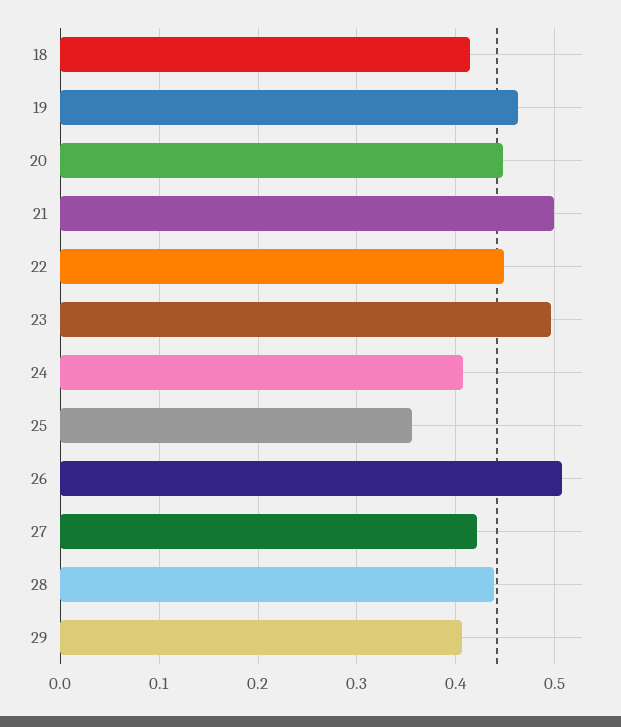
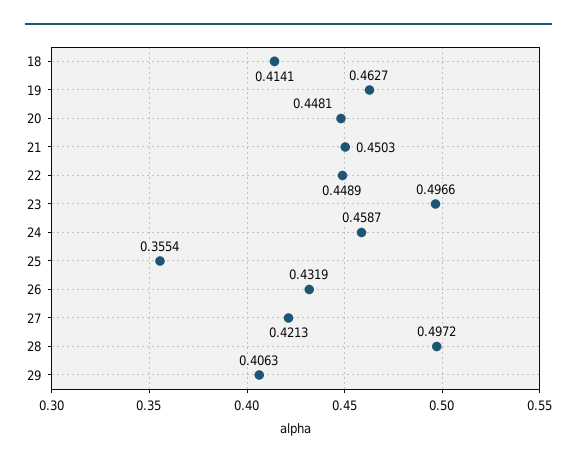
  {
    "18": 0.4141,
    "19": 0.4627,
    "20": 0.4481,
-   "21": 0.5,
+   "21": 0.4503,
    "22": 0.4489,
    "23": 0.4966,
-   "24": 0.41,
+   "24": 0.4587,
    "25": 0.3554,
-   "26": 0.51,
+   "26": 0.4319,
    "27": 0.4213,
-   "28": 0.44,
+   "28": 0.4972,
    "29": 0.4063
  }

